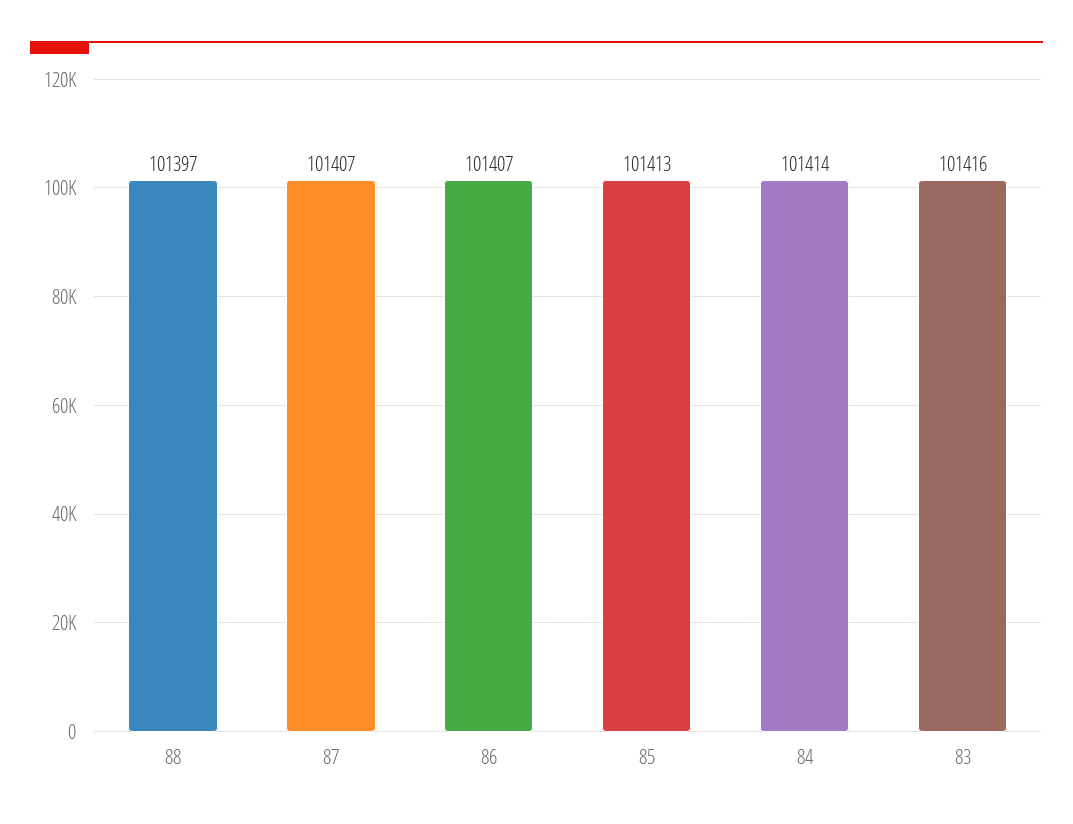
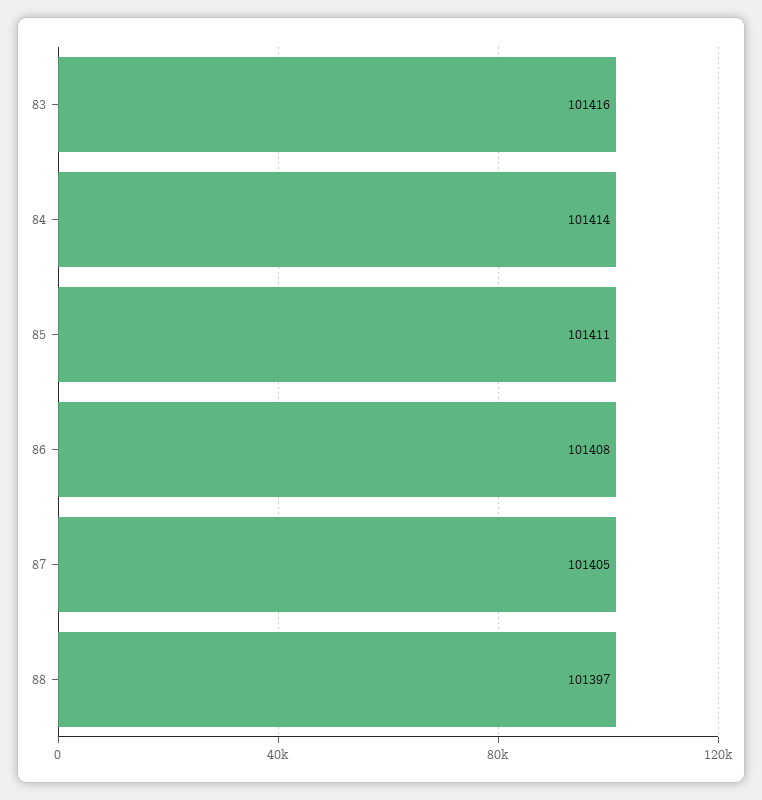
  {
    "88": 101397,
-   "87": 101407,
+   "87": 101405,
-   "86": 101407,
+   "86": 101408,
-   "85": 101413,
+   "85": 101411,
    "84": 101414,
    "83": 101416
  }

